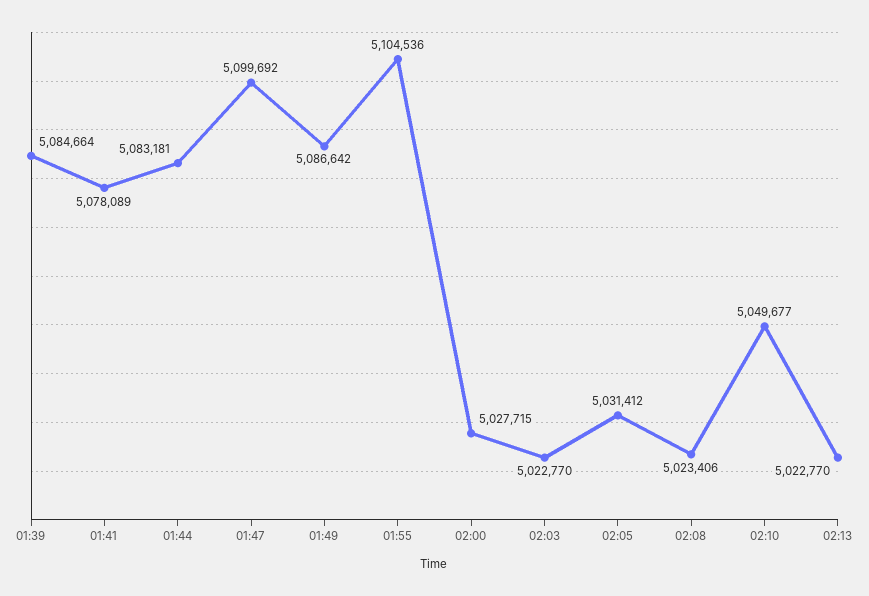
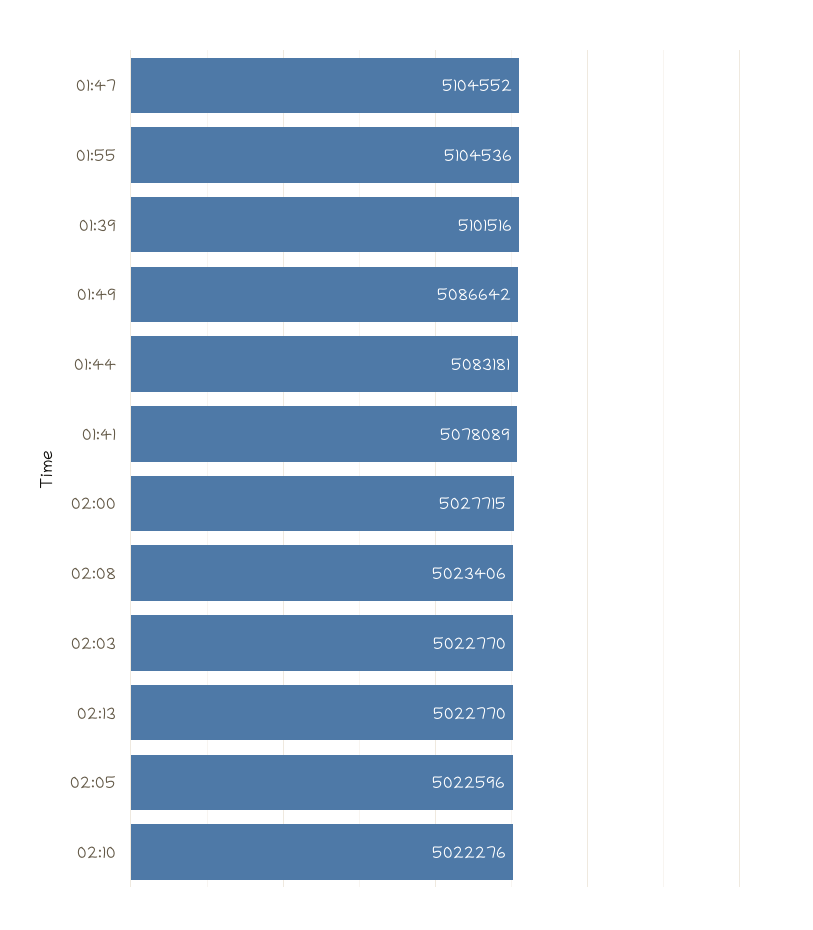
  {
-   "01:39": 5084664,
+   "01:39": 5101516,
    "01:41": 5078089,
    "01:44": 5083181,
-   "01:47": 5099692,
+   "01:47": 5104552,
    "01:49": 5086642,
    "01:55": 5104536,
    "02:00": 5027715,
    "02:03": 5022770,
-   "02:05": 5031412,
+   "02:05": 5022596,
    "02:08": 5023406,
-   "02:10": 5049677,
+   "02:10": 5022276,
    "02:13": 5022770
  }

